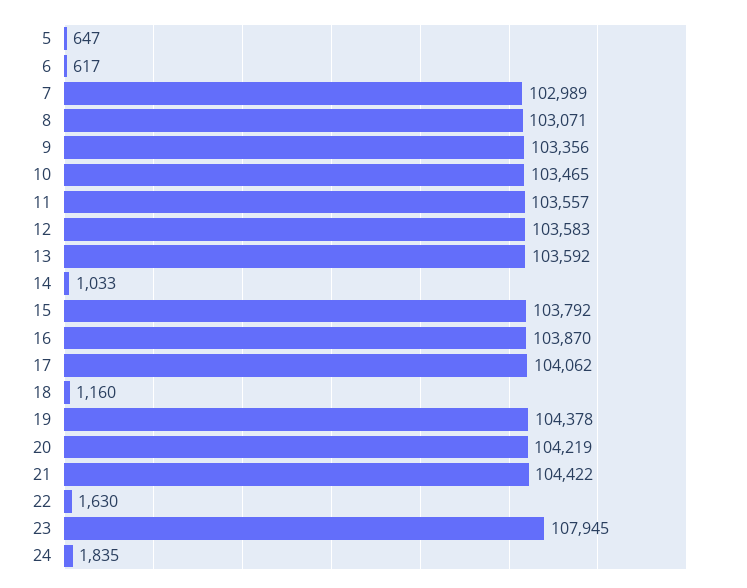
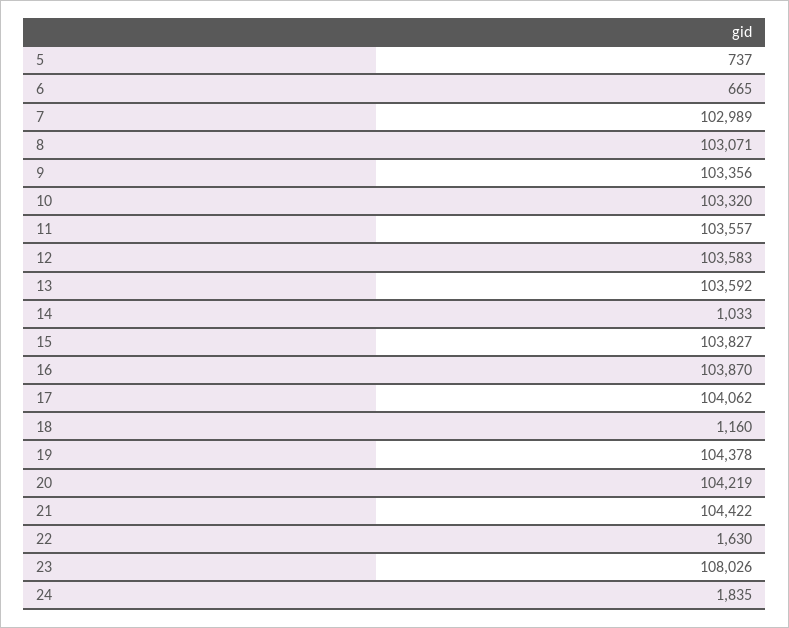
  {
-   "5": 647,
+   "5": 737,
-   "6": 617,
+   "6": 665,
    "7": 102989,
    "8": 103071,
    "9": 103356,
-   "10": 103465,
+   "10": 103320,
    "11": 103557,
    "12": 103583,
    "13": 103592,
    "14": 1033,
-   "15": 103792,
+   "15": 103827,
    "16": 103870,
    "17": 104062,
    "18": 1160,
    "19": 104378,
    "20": 104219,
    "21": 104422,
    "22": 1630,
-   "23": 107945,
+   "23": 108026,
    "24": 1835
  }

